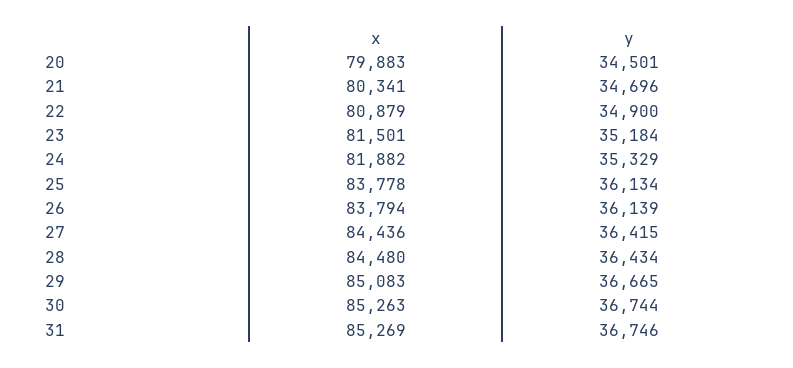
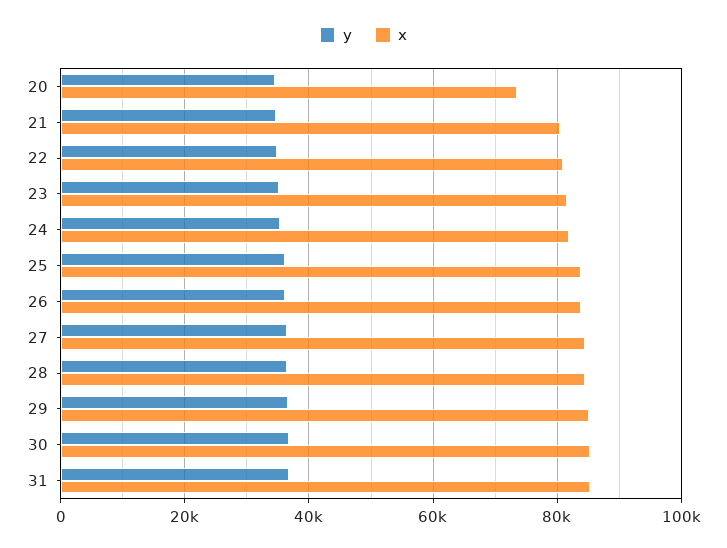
  {
    "x": {
-     "20": 79883,
+     "20": 74000,
      "21": 80341,
      "22": 80879,
      "23": 81501,
      "24": 81882,
      "25": 83778,
      "26": 83794,
      "27": 84436,
      "28": 84480,
      "29": 85083,
      "30": 85263,
      "31": 85269
    },
    "y": {
      "20": 34501,
      "21": 34696,
      "22": 34900,
      "23": 35184,
      "24": 35329,
      "25": 36134,
      "26": 36139,
      "27": 36415,
      "28": 36434,
      "29": 36665,
      "30": 36744,
      "31": 36746
    }
  }

